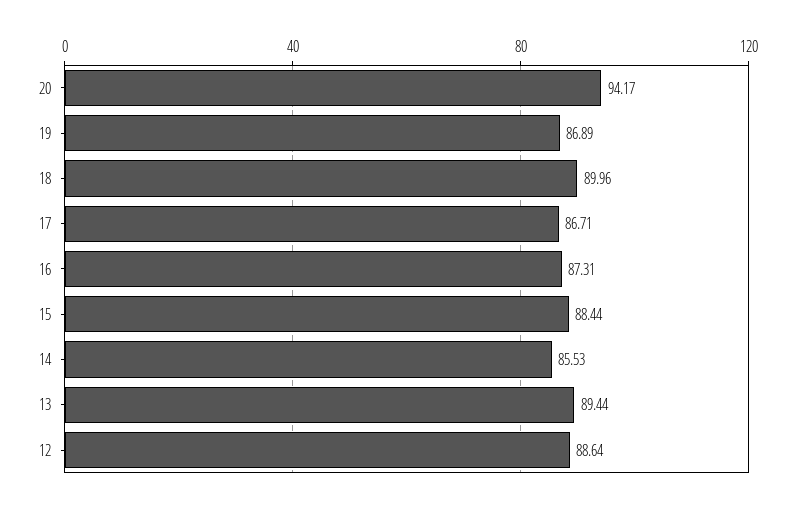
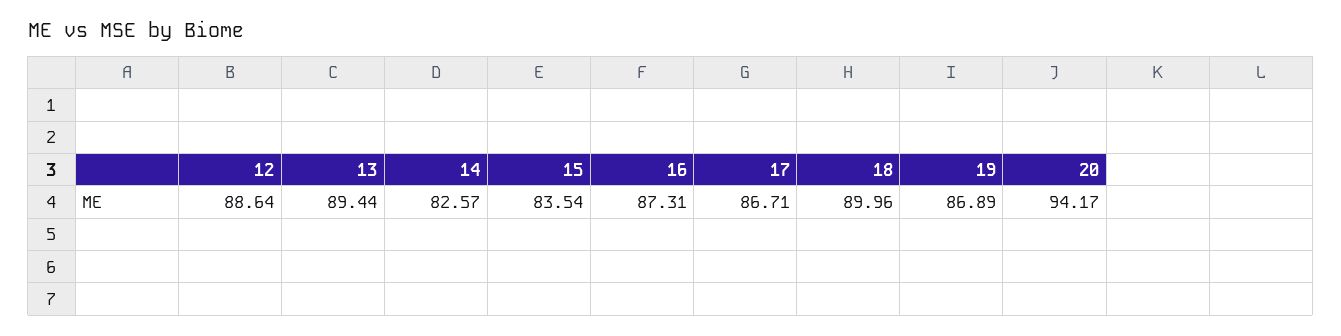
  {
    "20": 94.17,
    "19": 86.89,
    "18": 89.96,
    "17": 86.71,
    "16": 87.31,
-   "15": 88.44,
+   "15": 83.54,
-   "14": 85.53,
+   "14": 82.57,
    "13": 89.44,
    "12": 88.64
  }

